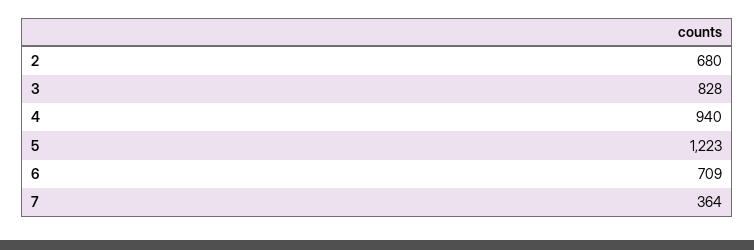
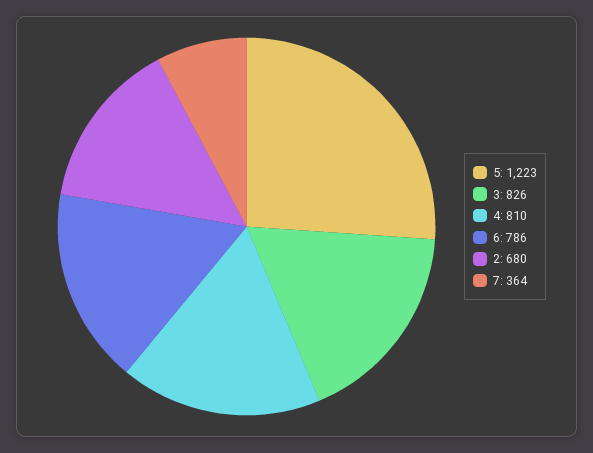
  {
    "2": 680,
-   "3": 828,
+   "3": 826,
-   "4": 940,
+   "4": 810,
    "5": 1223,
-   "6": 709,
+   "6": 786,
    "7": 364
  }

